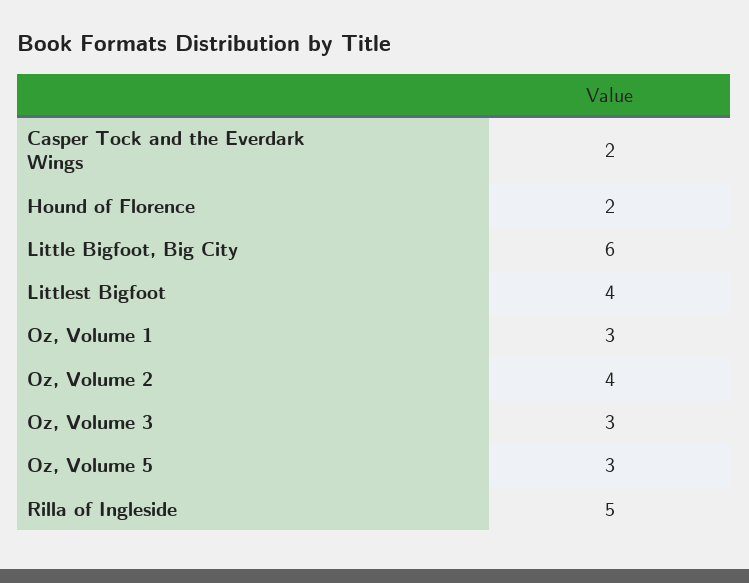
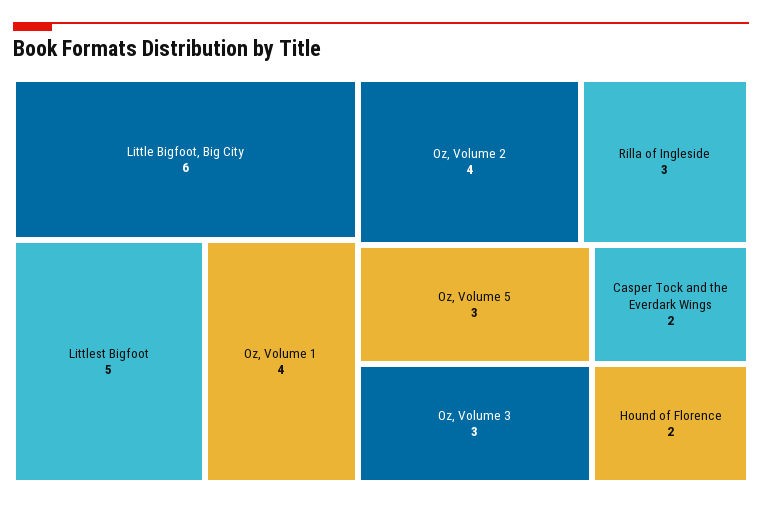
  {
    "Casper Tock and the Everdark Wings": 2,
    "Hound of Florence": 2,
    "Little Bigfoot, Big City": 6,
-   "Littlest Bigfoot": 4,
+   "Littlest Bigfoot": 5,
-   "Oz, Volume 1": 3,
+   "Oz, Volume 1": 4,
    "Oz, Volume 2": 4,
    "Oz, Volume 3": 3,
    "Oz, Volume 5": 3,
-   "Rilla of Ingleside": 5
+   "Rilla of Ingleside": 3
  }

